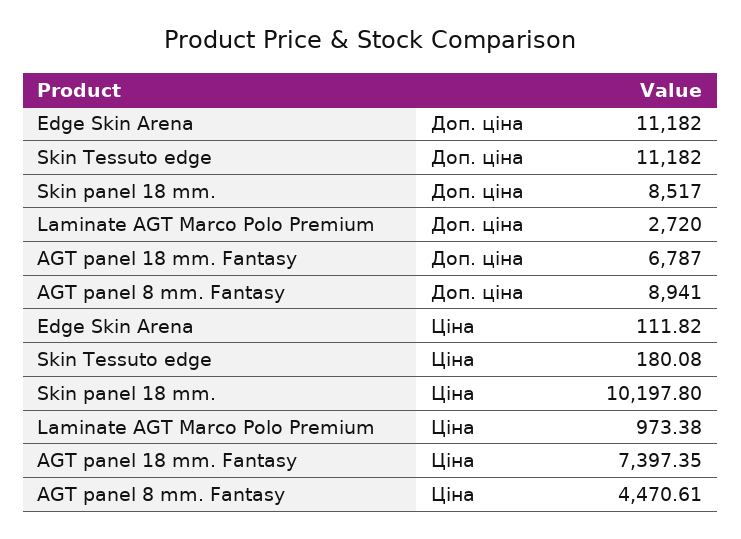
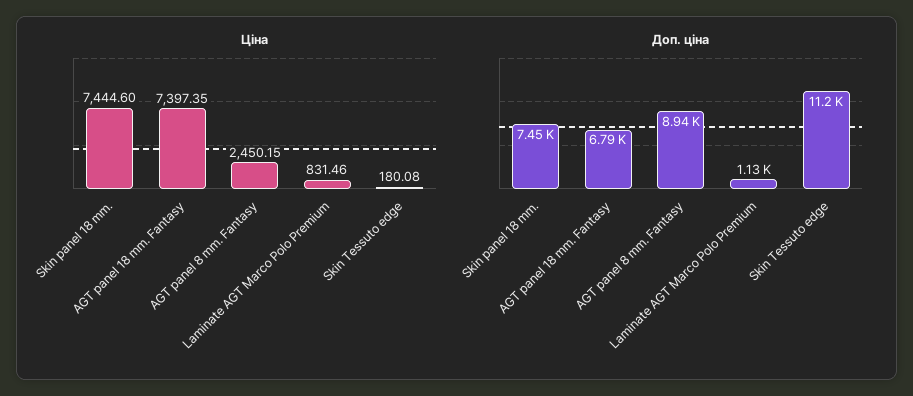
  {
    "Доп. ціна": {
-     "Edge Skin Arena": 11182,
      "Skin Tessuto edge": 11182,
-     "Skin panel 18 mm.": 8517,
+     "Skin panel 18 mm.": 7450,
-     "Laminate AGT Marco Polo Premium": 2720,
+     "Laminate AGT Marco Polo Premium": 1130,
      "AGT panel 18 mm. Fantasy": 6787,
      "AGT panel 8 mm. Fantasy": 8941
    },
    "Ціна": {
-     "Edge Skin Arena": 111.82,
      "Skin Tessuto edge": 180.08,
-     "Skin panel 18 mm.": 10197.8,
+     "Skin panel 18 mm.": 7444.6,
-     "Laminate AGT Marco Polo Premium": 973.38,
+     "Laminate AGT Marco Polo Premium": 831.46,
      "AGT panel 18 mm. Fantasy": 7397.35,
-     "AGT panel 8 mm. Fantasy": 4470.61
+     "AGT panel 8 mm. Fantasy": 2450.15
    }
  }

